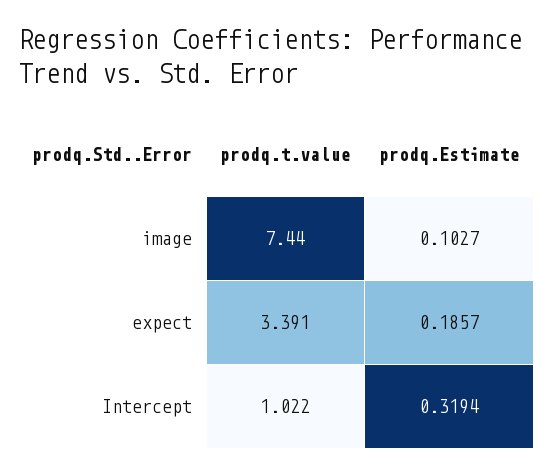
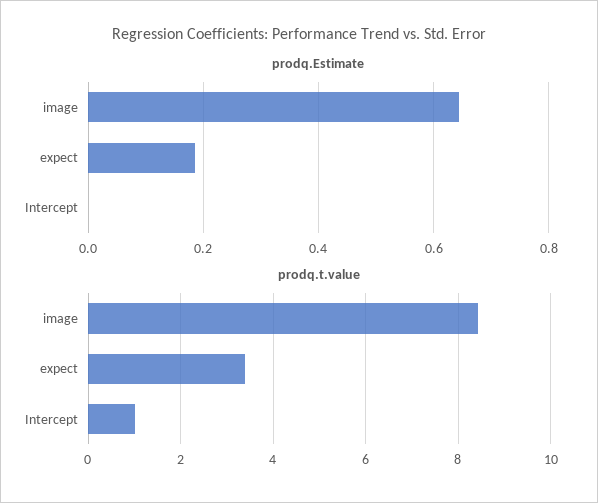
  {
    "prodq.t.value": {
-     "image": 7.44,
+     "image": 8.4,
      "expect": 3.391,
      "Intercept": 1.022
    },
    "prodq.Estimate": {
-     "image": 0.1027,
+     "image": 0.64,
      "expect": 0.1857,
-     "Intercept": 0.3194
+     "Intercept": 0
    }
  }

